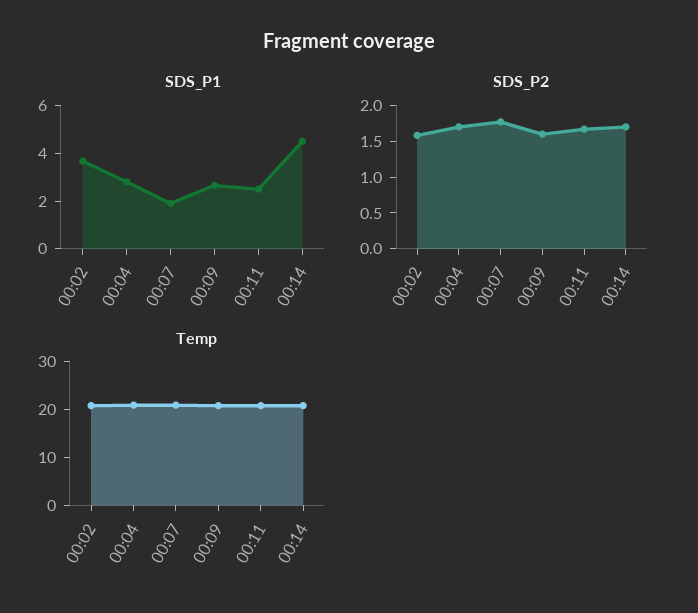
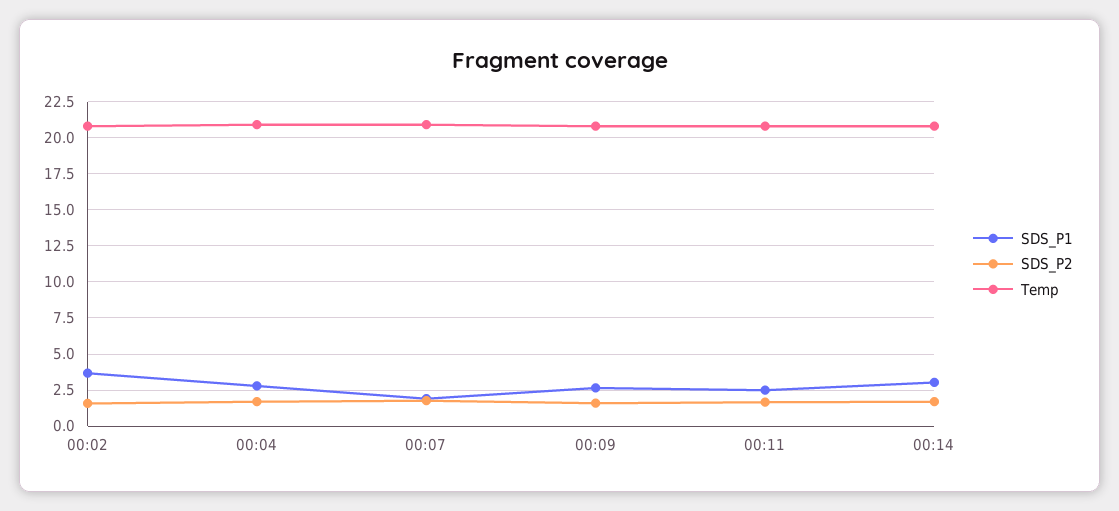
  {
    "SDS_P1": {
      "00:02": 3.5,
      "00:04": 3,
      "00:07": 2,
      "00:09": 2.5,
      "00:11": 2.5,
-     "00:14": 4.5
+     "00:14": 3
    },
    "SDS_P2": {
      "00:02": 1.5,
      "00:04": 1.75,
      "00:07": 1.75,
      "00:09": 1.5,
      "00:11": 1.75,
      "00:14": 1.75
    },
    "Temp": {
      "00:02": 21,
      "00:04": 21,
      "00:07": 21,
      "00:09": 21,
      "00:11": 21,
      "00:14": 21
    }
  }

